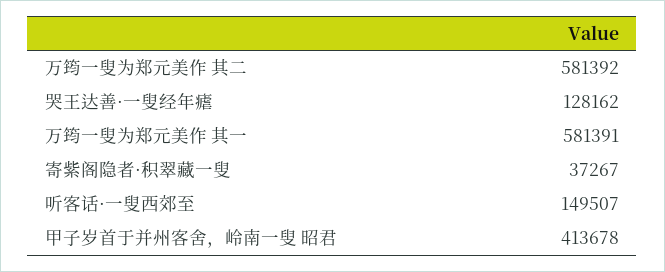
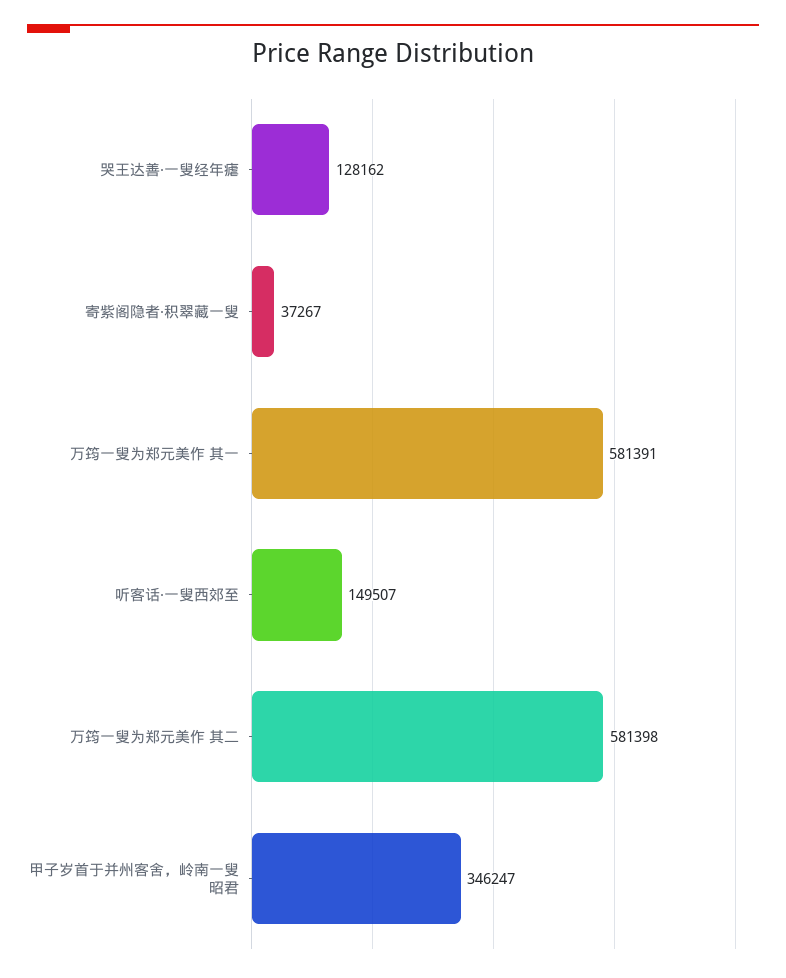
  {
-   "万筠一叟为郑元美作 其二": 581392,
+   "万筠一叟为郑元美作 其二": 581398,
    "哭王达善·一叟经年瘧": 128162,
    "万筠一叟为郑元美作 其一": 581391,
    "寄紫阁隐者·积翠藏一叟": 37267,
    "听客话·一叟西郊至": 149507,
-   "甲子岁首于并州客舍，岭南一叟 昭君": 413678
+   "甲子岁首于并州客舍，岭南一叟 昭君": 346247
  }

